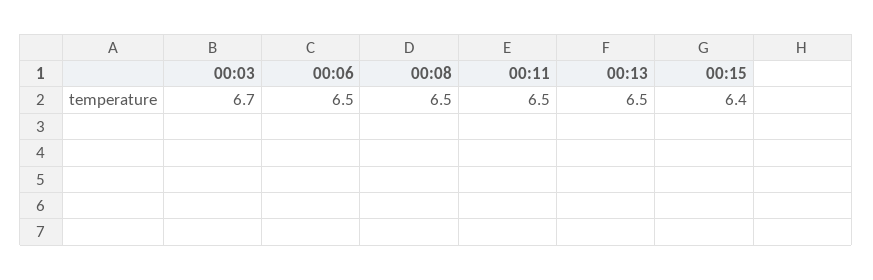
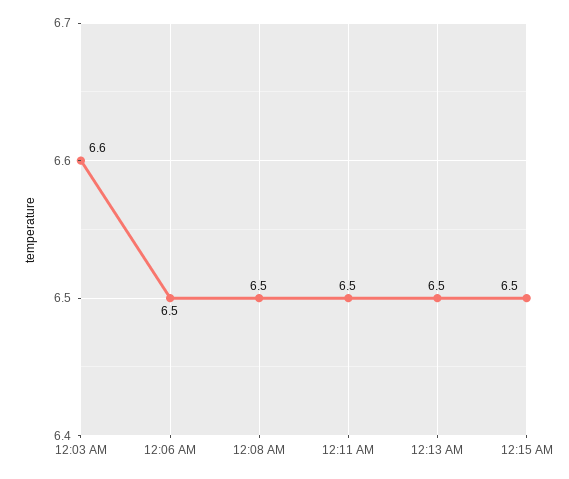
  {
-   "00:03": 6.7,
+   "00:03": 6.6,
    "00:06": 6.5,
    "00:08": 6.5,
    "00:11": 6.5,
    "00:13": 6.5,
-   "00:15": 6.4
+   "00:15": 6.5
  }

